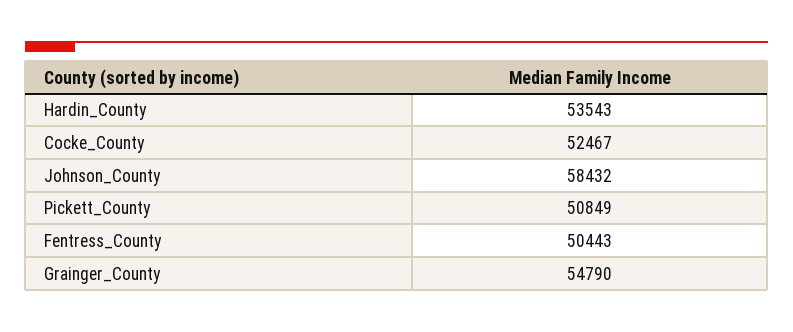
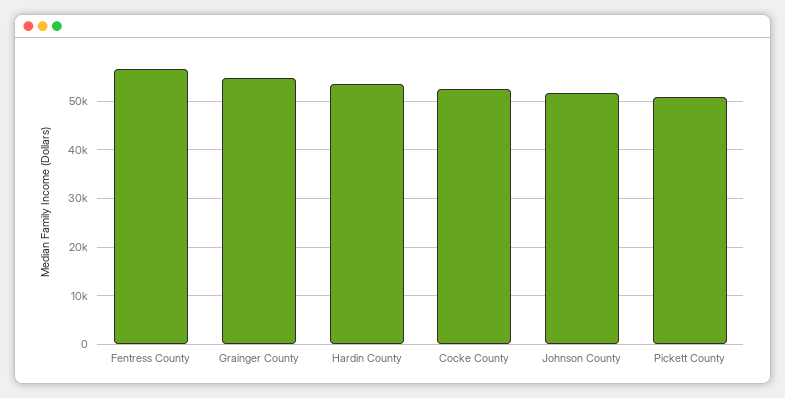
  {
    "Hardin_County": 53543,
    "Cocke_County": 52467,
-   "Johnson_County": 58432,
+   "Johnson_County": 52000,
    "Pickett_County": 50849,
-   "Fentress_County": 50443,
+   "Fentress_County": 56000,
    "Grainger_County": 54790
  }

